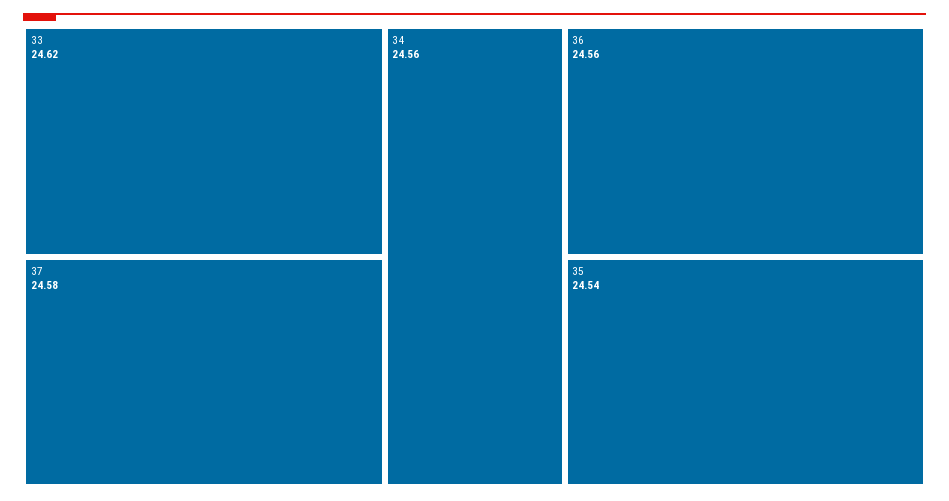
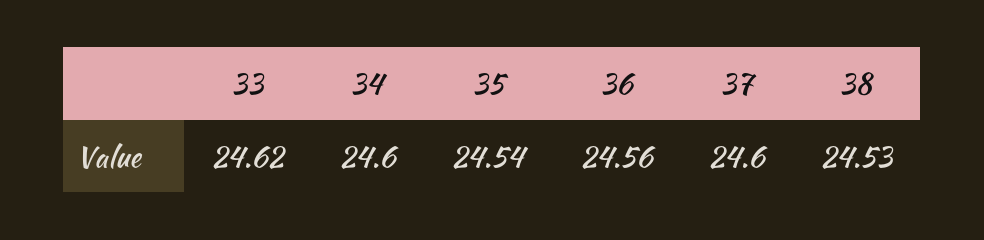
  {
    "33": 24.62,
-   "37": 24.58,
+   "37": 24.6,
-   "34": 24.56,
+   "34": 24.6,
    "36": 24.56,
-   "35": 24.54
+   "35": 24.54,
+   "38": 24.53
  }

